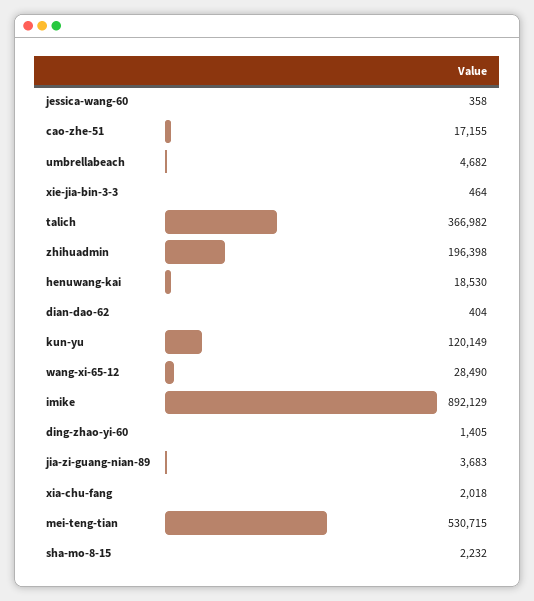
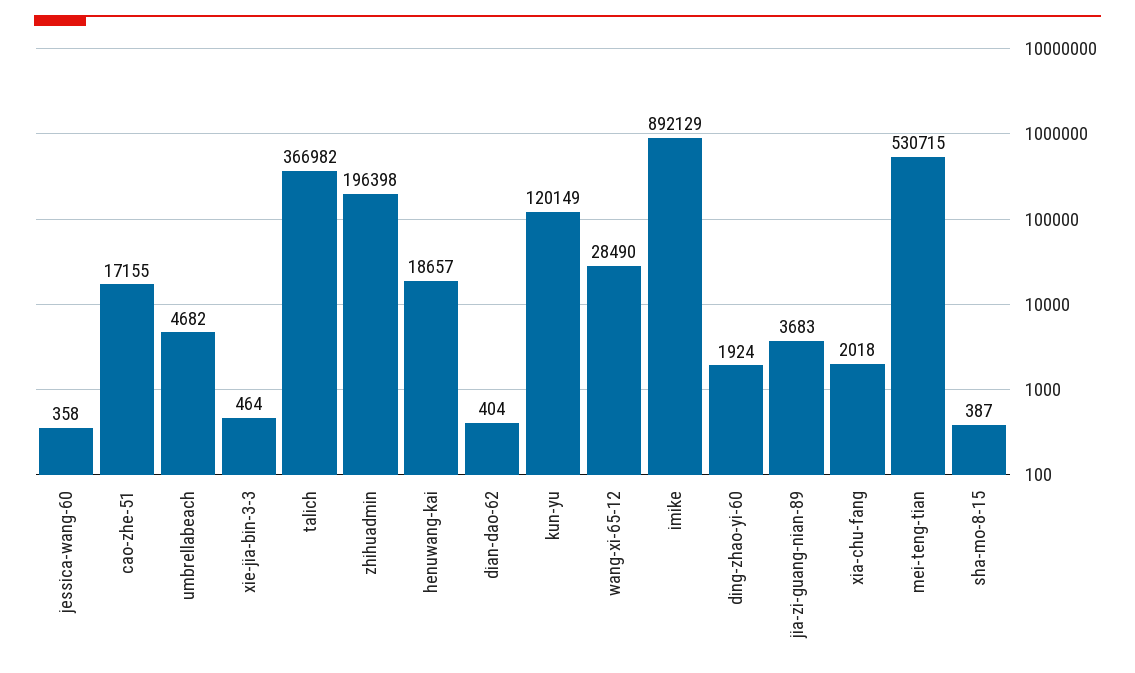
  {
    "jessica-wang-60": 358,
    "cao-zhe-51": 17155,
    "umbrellabeach": 4682,
    "xie-jia-bin-3-3": 464,
    "talich": 366982,
    "zhihuadmin": 196398,
-   "henuwang-kai": 18530,
+   "henuwang-kai": 18657,
    "dian-dao-62": 404,
    "kun-yu": 120149,
    "wang-xi-65-12": 28490,
    "imike": 892129,
-   "ding-zhao-yi-60": 1405,
+   "ding-zhao-yi-60": 1924,
    "jia-zi-guang-nian-89": 3683,
    "xia-chu-fang": 2018,
    "mei-teng-tian": 530715,
-   "sha-mo-8-15": 2232
+   "sha-mo-8-15": 387
  }

